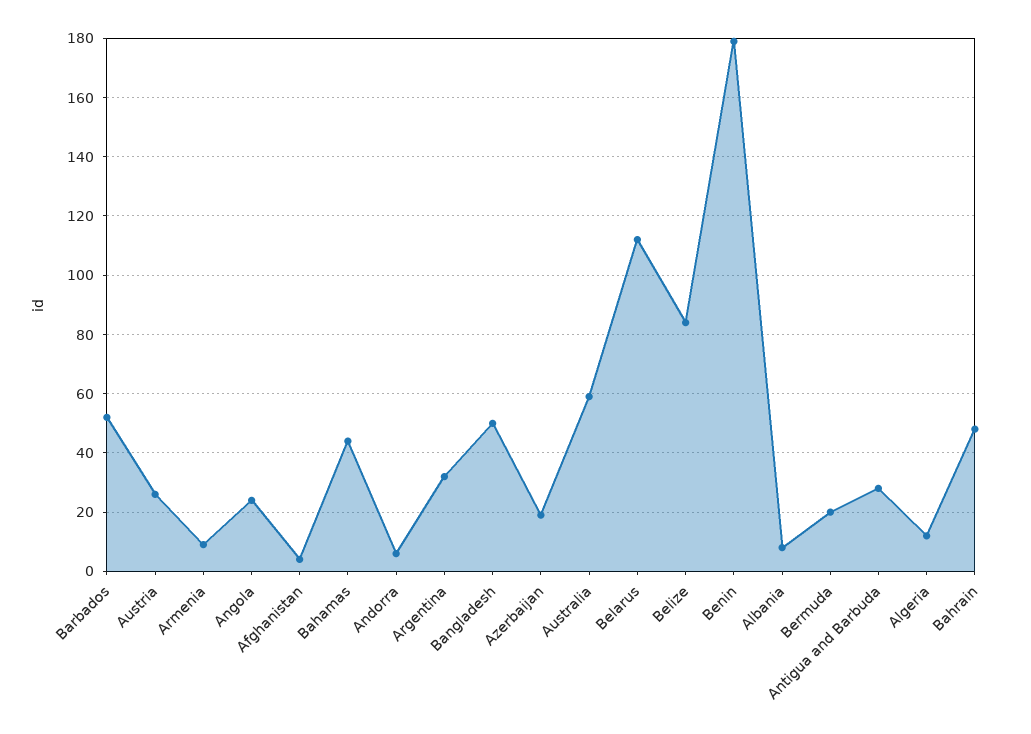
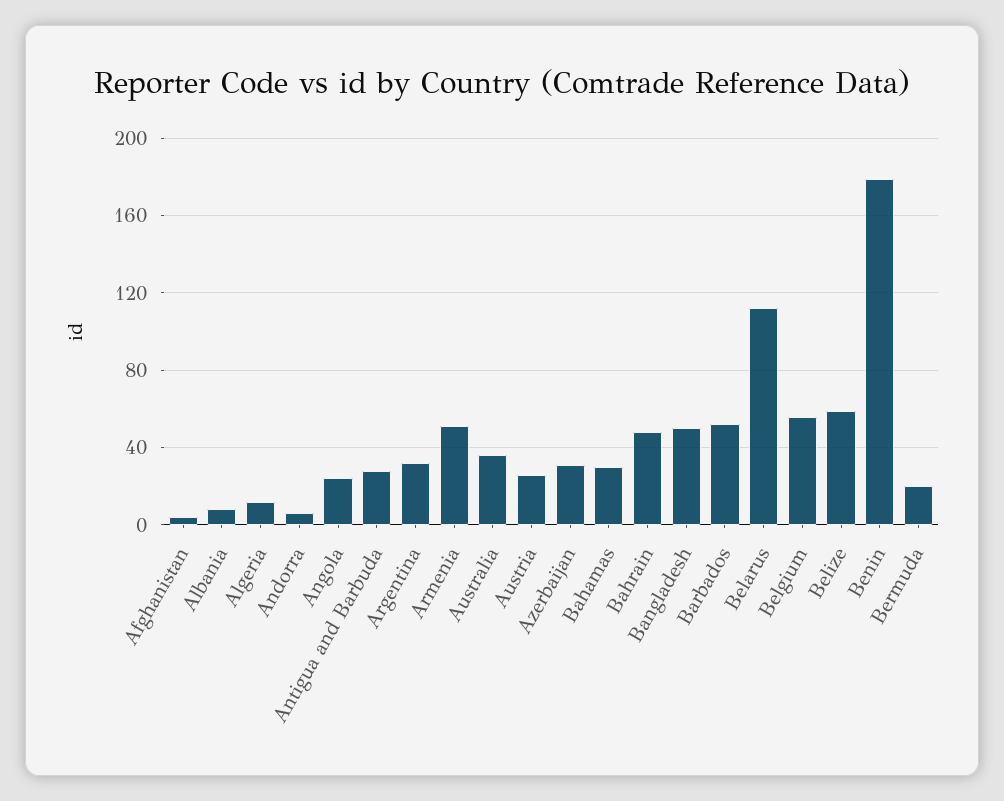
  {
    "Barbados": 50,
    "Austria": 25,
-   "Armenia": 10,
+   "Armenia": 50,
    "Angola": 25,
    "Afghanistan": 5,
-   "Bahamas": 45,
+   "Bahamas": 30,
    "Andorra": 5,
    "Argentina": 30,
    "Bangladesh": 50,
-   "Azerbaijan": 20,
+   "Azerbaijan": 30,
-   "Australia": 60,
+   "Australia": 35,
    "Belarus": 110,
-   "Belize": 85,
+   "Belize": 60,
    "Benin": 180,
    "Albania": 10,
    "Bermuda": 20,
    "Antigua and Barbuda": 30,
    "Algeria": 10,
-   "Bahrain": 50
+   "Bahrain": 50,
+   "Belgium": 55
  }

